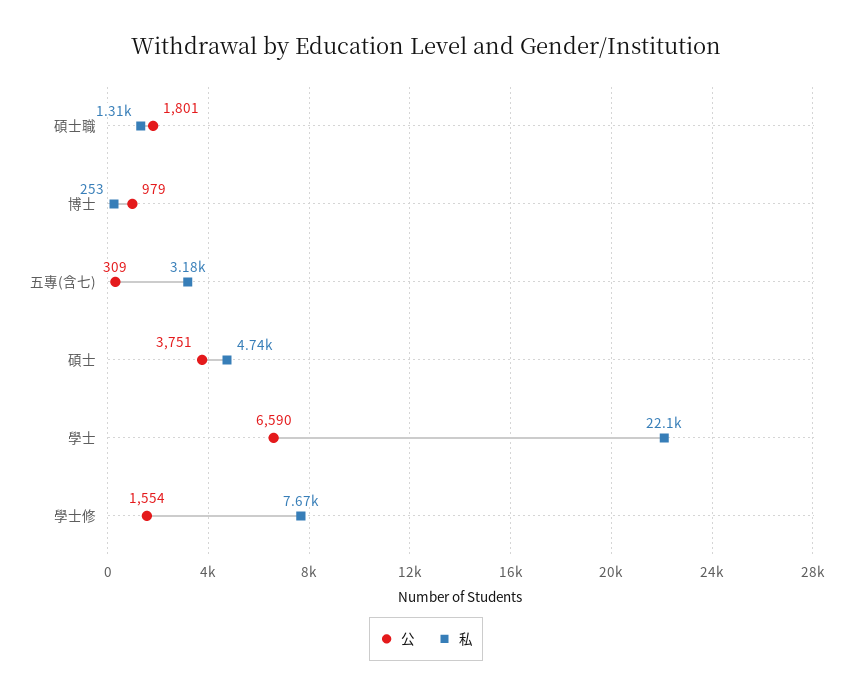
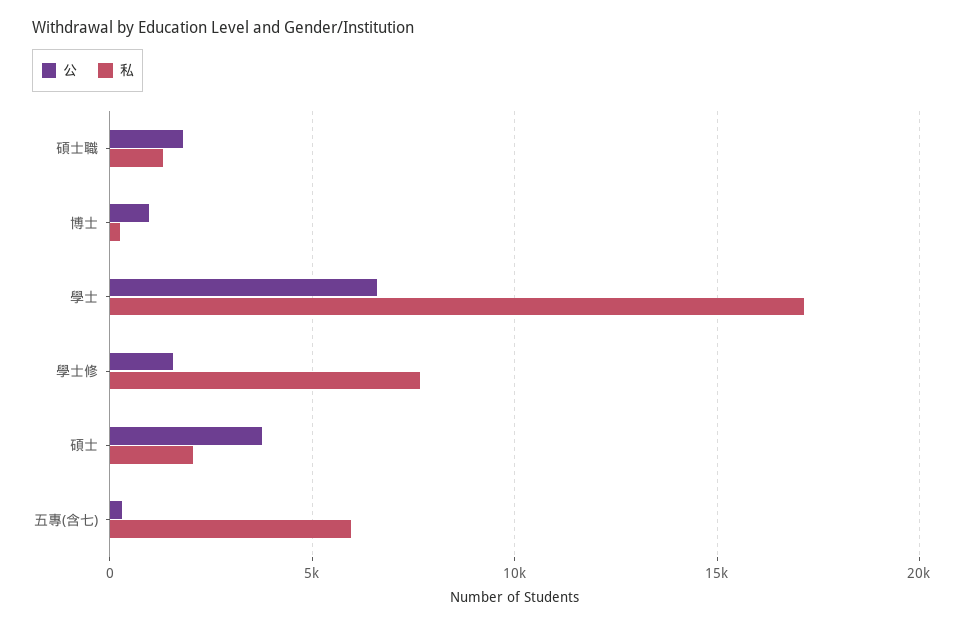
  {
    "公": {
      "碩士職": 1801,
      "博士": 979,
      "五專(含七)": 309,
      "碩士": 3751,
      "學士": 6590,
      "學士修": 1554
    },
    "私": {
      "碩士職": 1310,
      "博士": 253,
-     "五專(含七)": 3180,
+     "五專(含七)": 6000,
-     "碩士": 4740,
+     "碩士": 2000,
-     "學士": 22100,
+     "學士": 17000,
      "學士修": 7670
    }
  }

